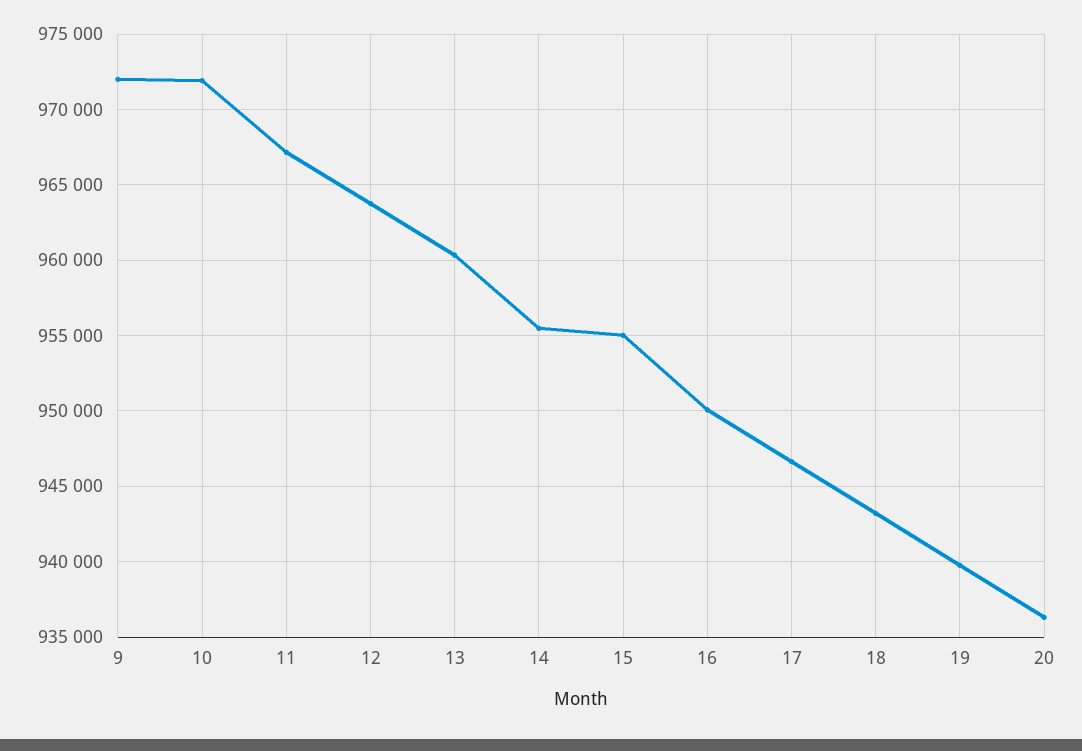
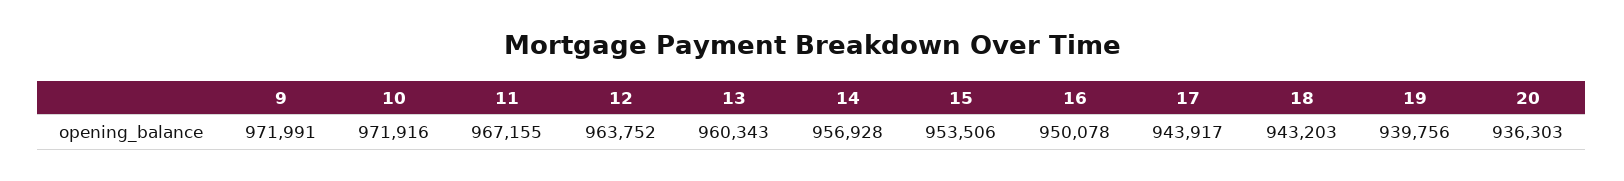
  {
    "9": 971991,
    "10": 971916,
    "11": 967155,
    "12": 963752,
    "13": 960343,
-   "14": 955500,
+   "14": 956928,
-   "15": 955000,
+   "15": 953506,
    "16": 950078,
-   "17": 946500,
+   "17": 943917,
    "18": 943203,
    "19": 939756,
    "20": 936303
  }

